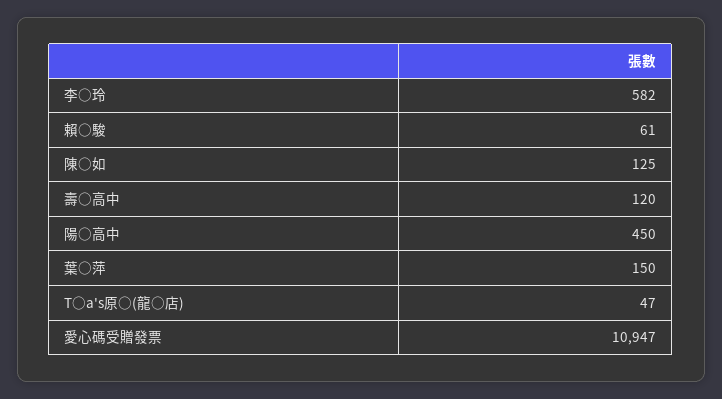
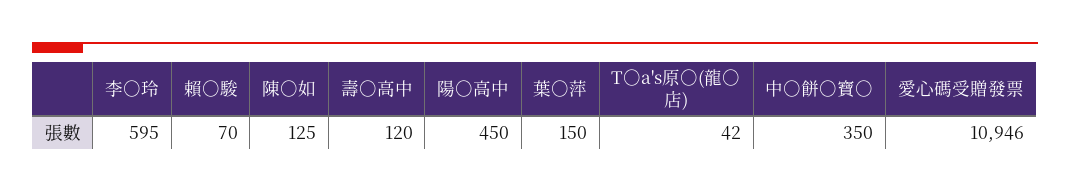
  {
-   "李○玲": 582,
+   "李○玲": 595,
-   "賴○駿": 61,
+   "賴○駿": 70,
    "陳○如": 125,
    "壽○高中": 120,
    "陽○高中": 450,
    "葉○萍": 150,
-   "T○a's原○(龍○店)": 47,
+   "T○a's原○(龍○店)": 42,
-   "愛心碼受贈發票": 10947
+   "愛心碼受贈發票": 10946,
+   "中○餅○寶○": 350
  }

